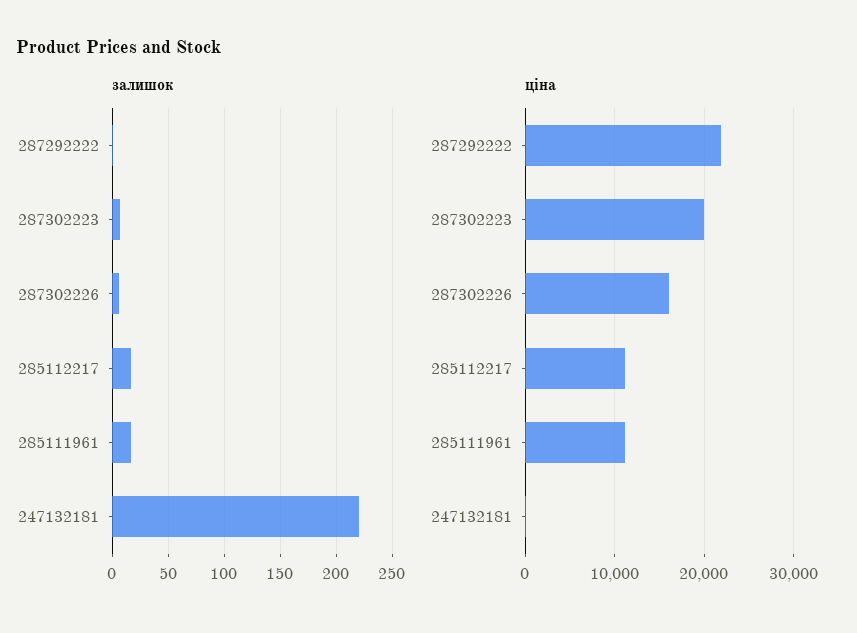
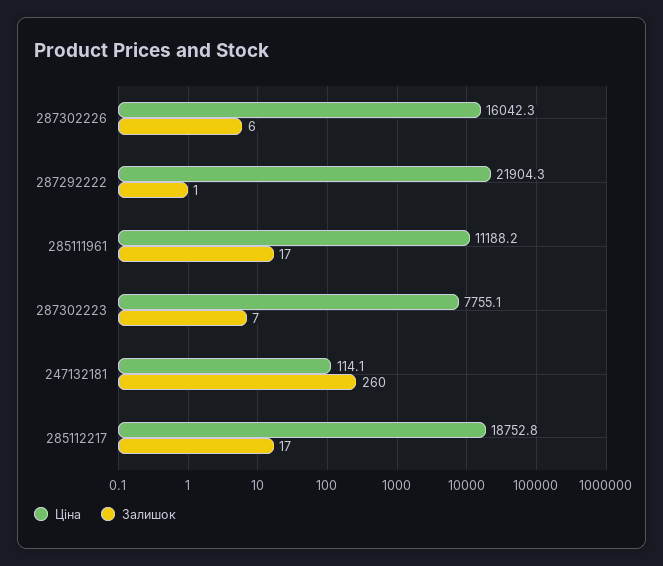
  {
    "залишок": {
      "287292222": 1,
      "287302223": 7,
      "287302226": 6,
      "285112217": 17,
      "285111961": 17,
-     "247132181": 220
+     "247132181": 260
    },
    "ціна": {
      "287292222": 21904.3,
-     "287302223": 20000,
+     "287302223": 7755.1,
      "287302226": 16042.3,
-     "285112217": 11000,
+     "285112217": 18752.8,
      "285111961": 11188.2,
      "247132181": 114.1
    }
  }

